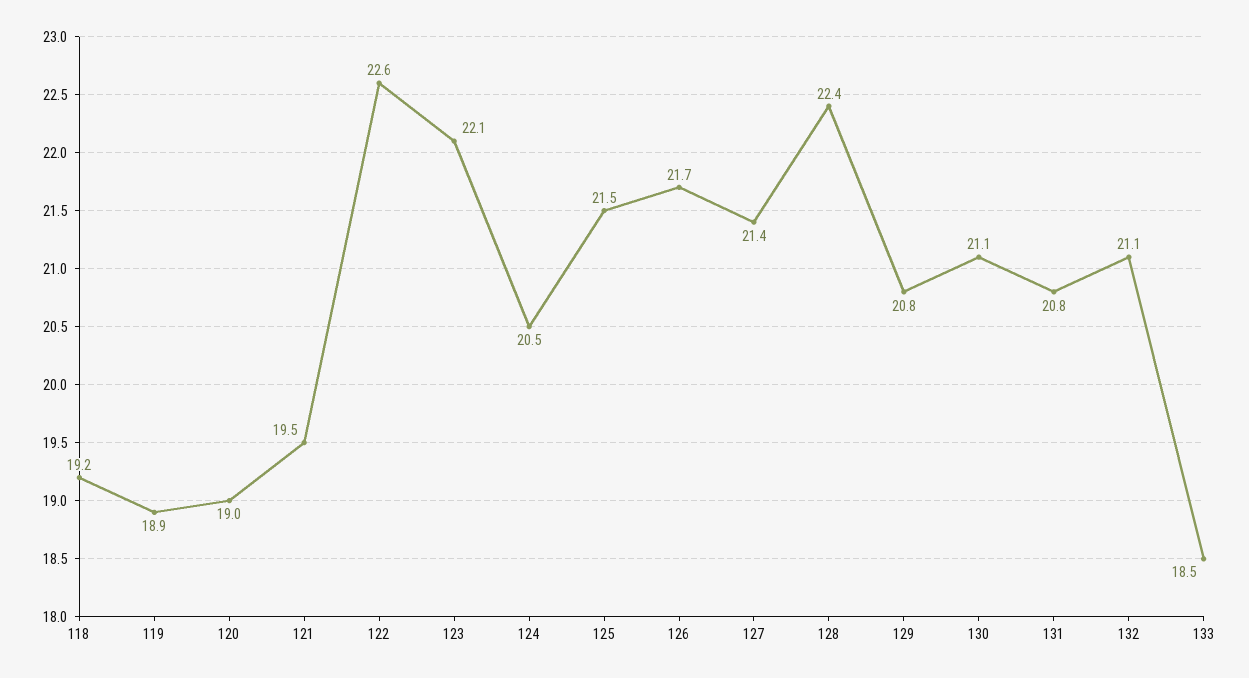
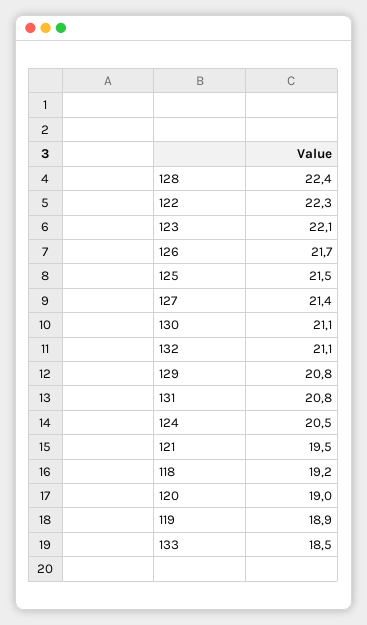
  {
    "118": 19.2,
    "119": 18.9,
    "120": 19,
    "121": 19.5,
-   "122": 22.6,
+   "122": 22.3,
    "123": 22.1,
    "124": 20.5,
    "125": 21.5,
    "126": 21.7,
    "127": 21.4,
    "128": 22.4,
    "129": 20.8,
    "130": 21.1,
    "131": 20.8,
    "132": 21.1,
    "133": 18.5
  }

